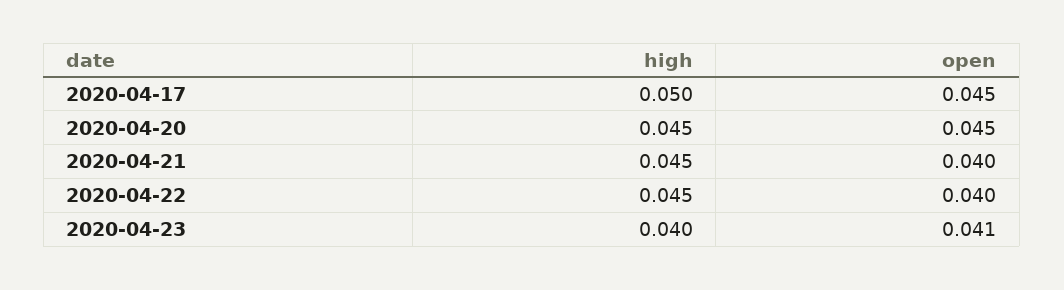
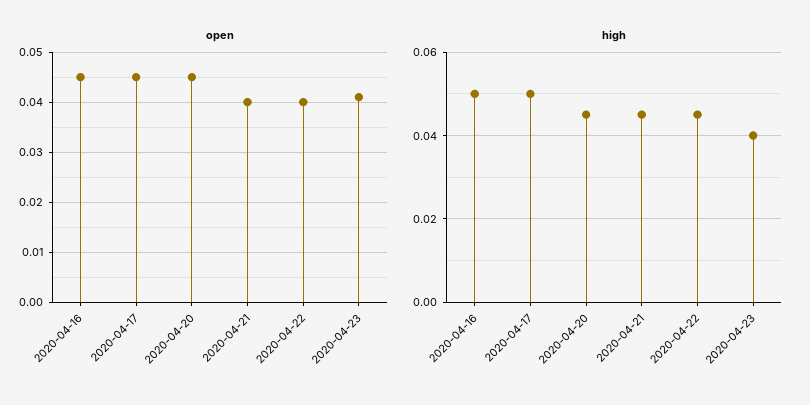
  {
    "high": {
      "2020-04-17": 0.05,
      "2020-04-20": 0.045,
      "2020-04-21": 0.045,
      "2020-04-22": 0.045,
-     "2020-04-23": 0.04
+     "2020-04-23": 0.04,
+     "2020-04-16": 0.05
    },
    "open": {
      "2020-04-17": 0.045,
      "2020-04-20": 0.045,
      "2020-04-21": 0.04,
      "2020-04-22": 0.04,
-     "2020-04-23": 0.041
+     "2020-04-23": 0.041,
+     "2020-04-16": 0.045
    }
  }

